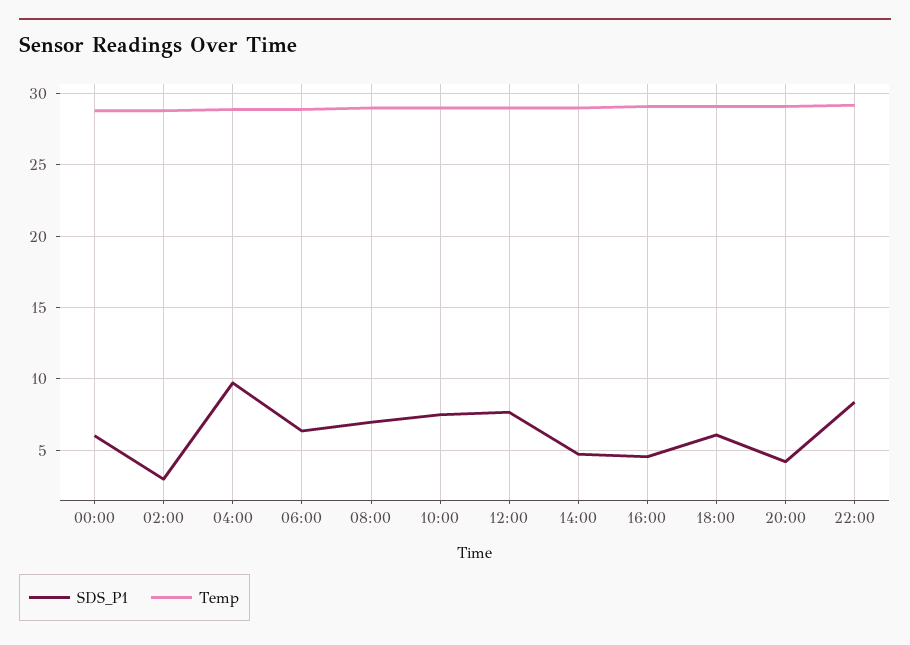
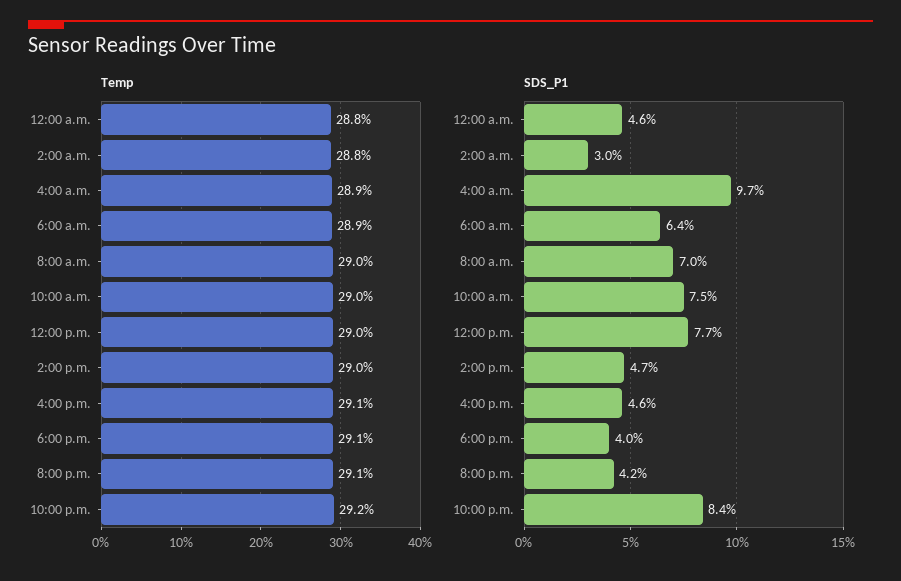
  {
    "SDS_P1": {
-     "00:00": 6,
+     "00:00": 4.6,
      "02:00": 3,
      "04:00": 9.7,
      "06:00": 6.4,
      "08:00": 7,
      "10:00": 7.5,
      "12:00": 7.7,
      "14:00": 4.7,
      "16:00": 4.6,
-     "18:00": 6,
+     "18:00": 4,
      "20:00": 4.2,
      "22:00": 8.4
    },
    "Temp": {
      "00:00": 28.8,
      "02:00": 28.8,
      "04:00": 28.9,
      "06:00": 28.9,
      "08:00": 29,
      "10:00": 29,
      "12:00": 29,
      "14:00": 29,
      "16:00": 29.1,
      "18:00": 29.1,
      "20:00": 29.1,
      "22:00": 29.2
    }
  }

